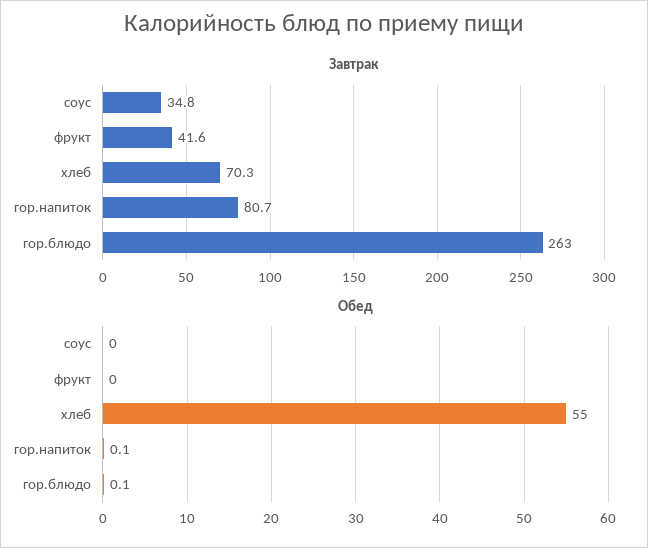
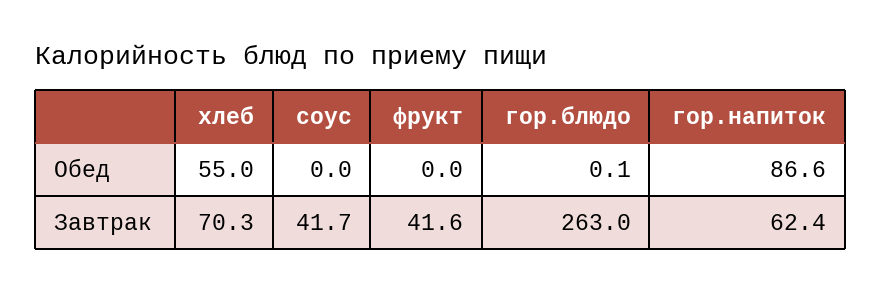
  {
    "Завтрак": {
-     "соус": 34.8,
+     "соус": 41.7,
      "фрукт": 41.6,
      "хлеб": 70.3,
-     "гор.напиток": 80.7,
+     "гор.напиток": 62.4,
      "гор.блюдо": 263
    },
    "Обед": {
      "соус": 0,
      "фрукт": 0,
      "хлеб": 55,
-     "гор.напиток": 0.1,
+     "гор.напиток": 86.6,
      "гор.блюдо": 0.1
    }
  }

